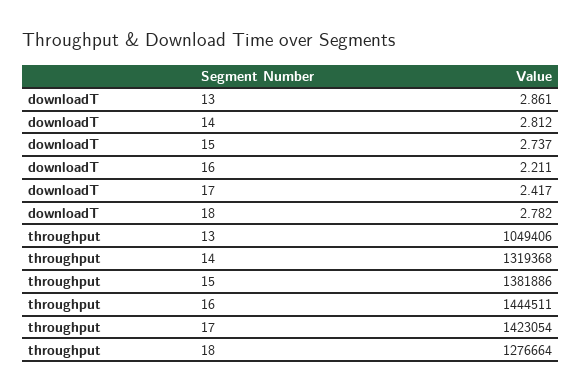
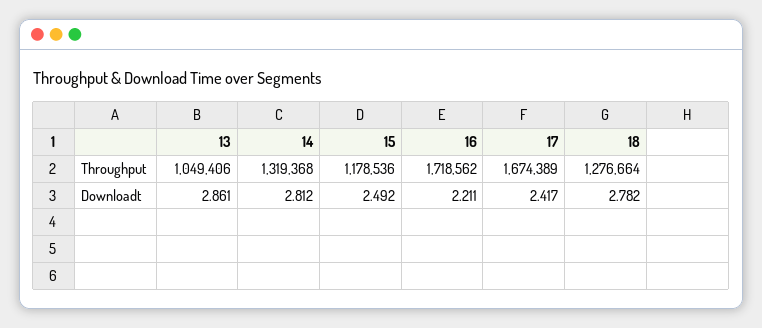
  {
    "downloadT": {
      "13": 2.861,
      "14": 2.812,
-     "15": 2.737,
+     "15": 2.492,
      "16": 2.211,
      "17": 2.417,
      "18": 2.782
    },
    "throughput": {
      "13": 1049406,
      "14": 1319368,
-     "15": 1381886,
+     "15": 1178536,
-     "16": 1444511,
+     "16": 1718562,
-     "17": 1423054,
+     "17": 1674389,
      "18": 1276664
    }
  }

